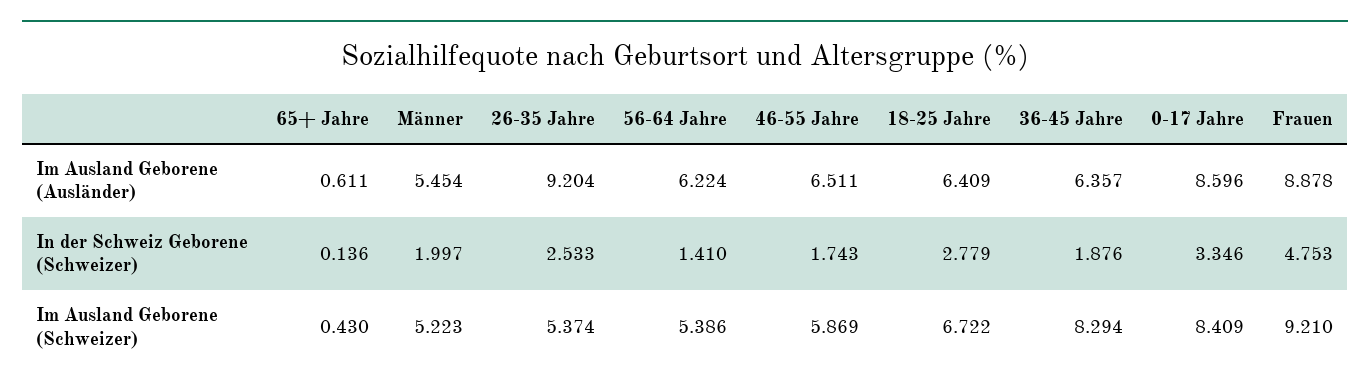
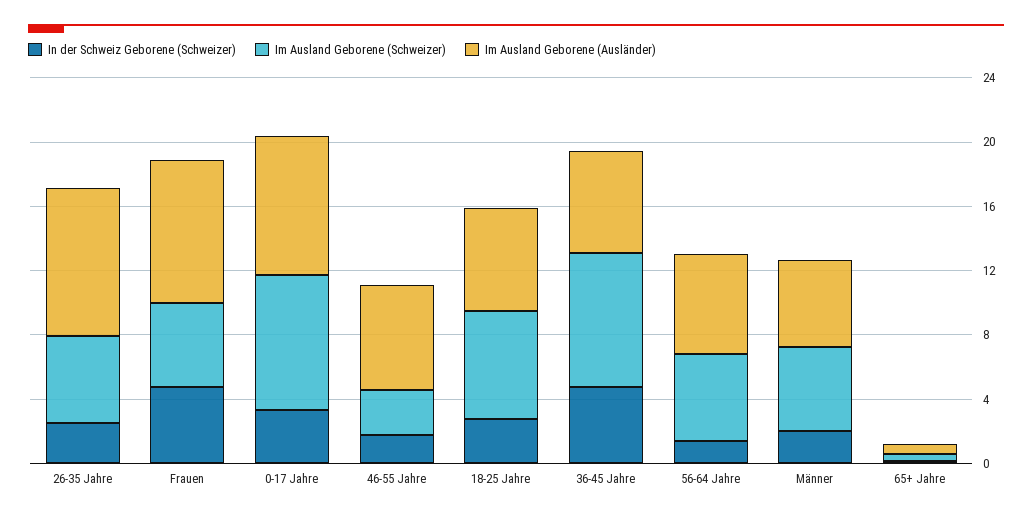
  {
    "Im Ausland Geborene (Ausländer)": {
      "65+ Jahre": 0.611,
      "Männer": 5.454,
      "26-35 Jahre": 9.204,
      "56-64 Jahre": 6.224,
      "46-55 Jahre": 6.511,
      "18-25 Jahre": 6.409,
      "36-45 Jahre": 6.357,
      "0-17 Jahre": 8.596,
      "Frauen": 8.878
    },
    "In der Schweiz Geborene (Schweizer)": {
      "65+ Jahre": 0.136,
      "Männer": 1.997,
      "26-35 Jahre": 2.533,
      "56-64 Jahre": 1.41,
      "46-55 Jahre": 1.743,
      "18-25 Jahre": 2.779,
-     "36-45 Jahre": 1.876,
+     "36-45 Jahre": 5,
      "0-17 Jahre": 3.346,
      "Frauen": 4.753
    },
    "Im Ausland Geborene (Schweizer)": {
      "65+ Jahre": 0.43,
      "Männer": 5.223,
      "26-35 Jahre": 5.374,
      "56-64 Jahre": 5.386,
-     "46-55 Jahre": 5.869,
+     "46-55 Jahre": 3,
      "18-25 Jahre": 6.722,
      "36-45 Jahre": 8.294,
      "0-17 Jahre": 8.409,
-     "Frauen": 9.21
+     "Frauen": 5
    }
  }

